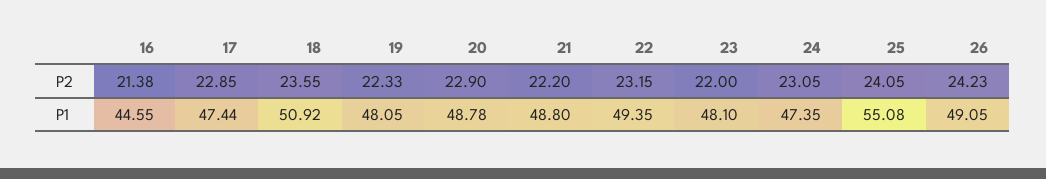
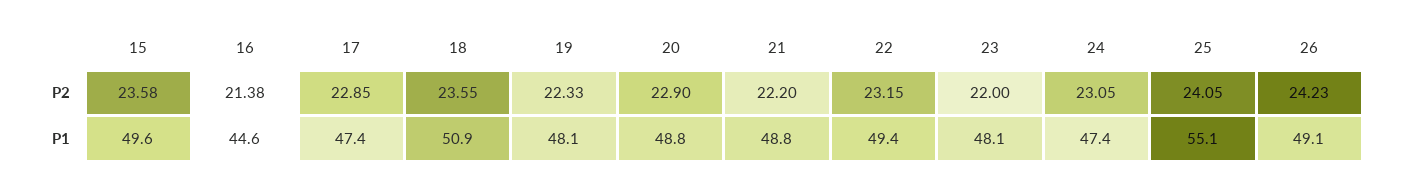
  {
    "16": {
      "P2": 21.38,
      "P1": 44.55
    },
    "17": {
      "P2": 22.85,
      "P1": 47.44
    },
    "18": {
      "P2": 23.55,
      "P1": 50.92
    },
    "19": {
      "P2": 22.33,
      "P1": 48.05
    },
    "20": {
      "P2": 22.9,
      "P1": 48.78
    },
    "21": {
      "P2": 22.2,
      "P1": 48.8
    },
    "22": {
      "P2": 23.15,
      "P1": 49.35
    },
    "23": {
      "P2": 22,
      "P1": 48.1
    },
    "24": {
      "P2": 23.05,
      "P1": 47.35
    },
    "25": {
      "P2": 24.05,
      "P1": 55.08
    },
    "26": {
      "P2": 24.23,
      "P1": 49.05
-   }
+   },
+   "15": {
+     "P2": 23.58,
+     "P1": 49.6
+   }
  }

